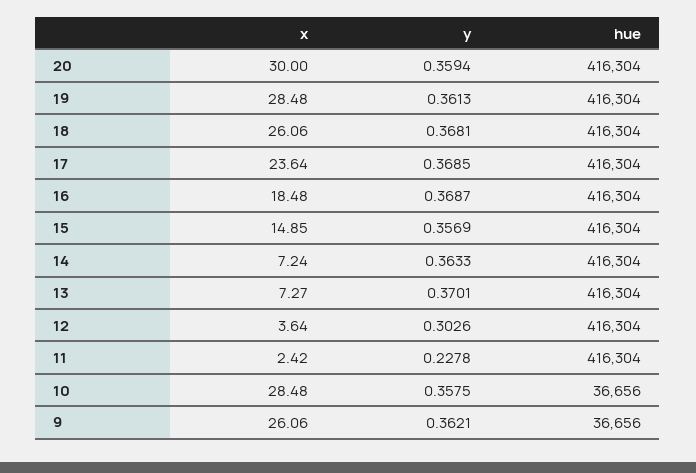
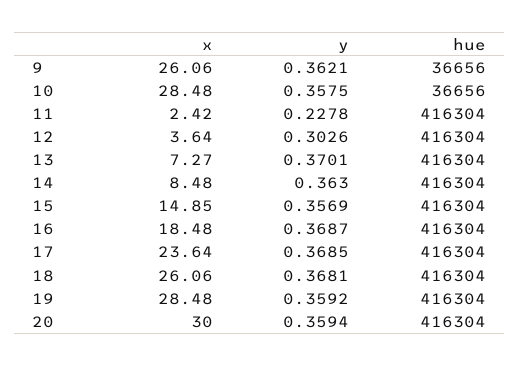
  {
    "x": {
      "20": 30,
      "19": 28.48,
      "18": 26.06,
      "17": 23.64,
      "16": 18.48,
      "15": 14.85,
-     "14": 7.24,
+     "14": 8.48,
      "13": 7.27,
      "12": 3.64,
      "11": 2.42,
      "10": 28.48,
      "9": 26.06
    },
    "y": {
      "20": 0.3594,
-     "19": 0.3613,
+     "19": 0.3592,
      "18": 0.3681,
      "17": 0.3685,
      "16": 0.3687,
      "15": 0.3569,
-     "14": 0.3633,
+     "14": 0.363,
      "13": 0.3701,
      "12": 0.3026,
      "11": 0.2278,
      "10": 0.3575,
      "9": 0.3621
    },
    "hue": {
      "20": 416304,
      "19": 416304,
      "18": 416304,
      "17": 416304,
      "16": 416304,
      "15": 416304,
      "14": 416304,
      "13": 416304,
      "12": 416304,
      "11": 416304,
      "10": 36656,
      "9": 36656
    }
  }

